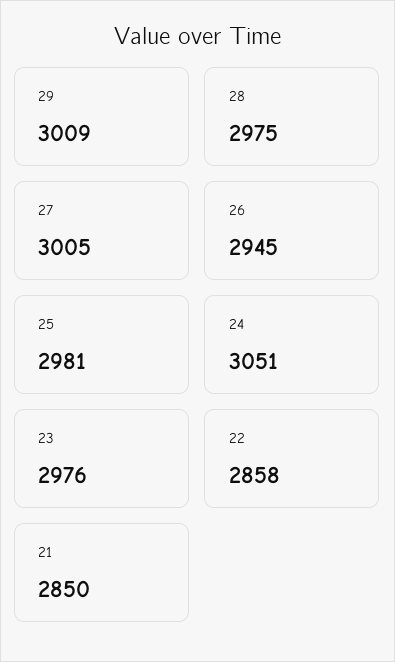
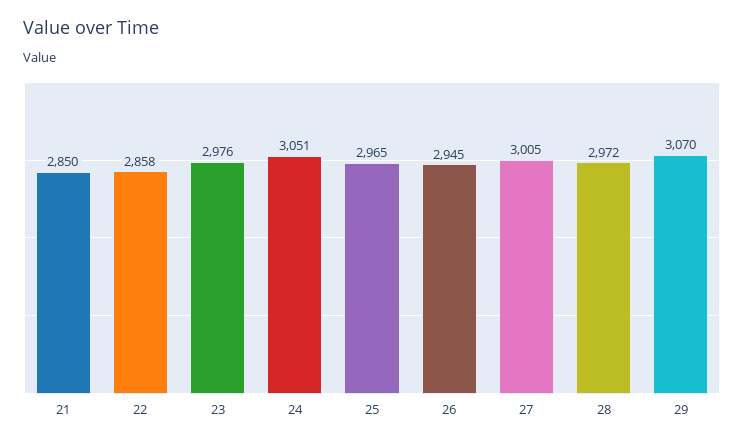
  {
-   "29": 3009,
+   "29": 3070,
-   "28": 2975,
+   "28": 2972,
    "27": 3005,
    "26": 2945,
-   "25": 2981,
+   "25": 2965,
    "24": 3051,
    "23": 2976,
    "22": 2858,
    "21": 2850
  }

